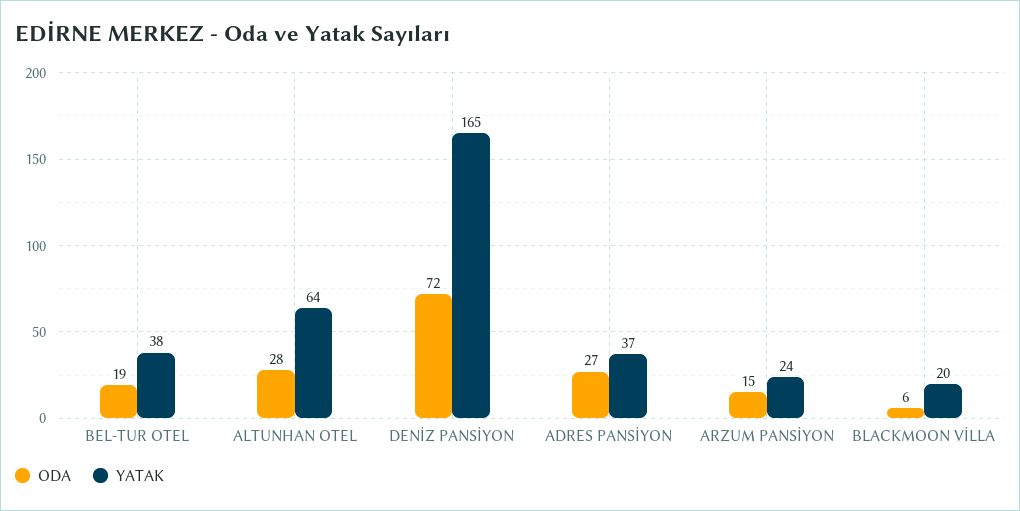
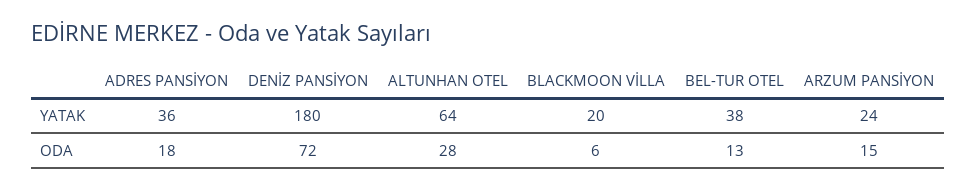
  {
    "ODA": {
-     "BEL-TUR OTEL": 19,
+     "BEL-TUR OTEL": 13,
      "ALTUNHAN OTEL": 28,
      "DENİZ PANSİYON": 72,
-     "ADRES PANSİYON": 27,
+     "ADRES PANSİYON": 18,
      "ARZUM PANSİYON": 15,
      "BLACKMOON VİLLA": 6
    },
    "YATAK": {
      "BEL-TUR OTEL": 38,
      "ALTUNHAN OTEL": 64,
-     "DENİZ PANSİYON": 165,
+     "DENİZ PANSİYON": 180,
-     "ADRES PANSİYON": 37,
+     "ADRES PANSİYON": 36,
      "ARZUM PANSİYON": 24,
      "BLACKMOON VİLLA": 20
    }
  }

